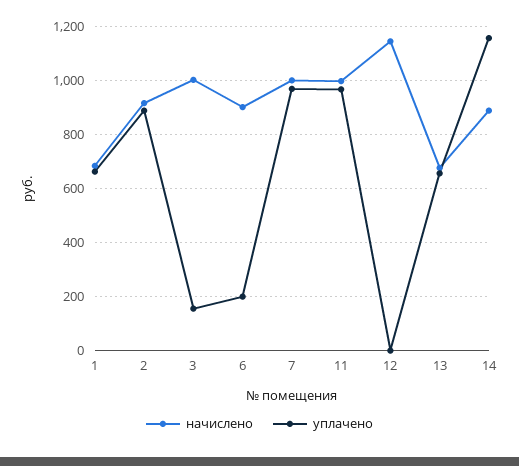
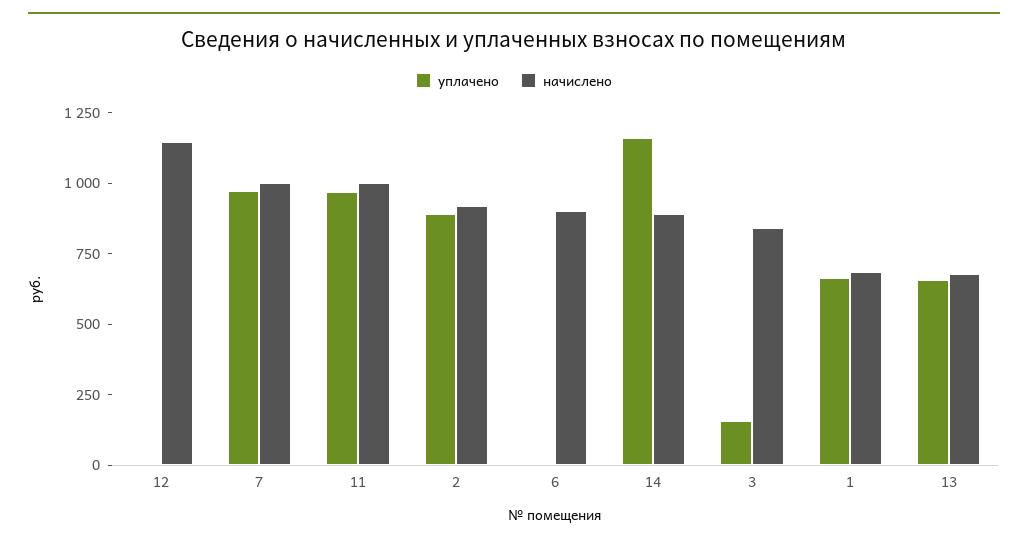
  {
    "начислено": {
      "1": 675,
      "2": 925,
-     "3": 1000,
+     "3": 850,
      "6": 900,
      "7": 1000,
      "11": 1000,
      "12": 1150,
      "13": 675,
      "14": 900
    },
    "уплачено": {
      "1": 675,
      "2": 900,
      "3": 150,
-     "6": 200,
+     "6": 0,
      "7": 975,
      "11": 975,
      "12": 0,
      "13": 650,
      "14": 1150
    }
  }

